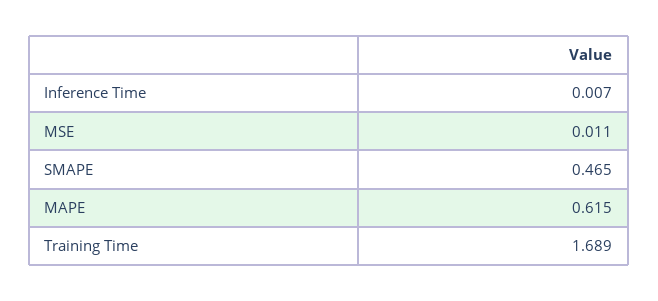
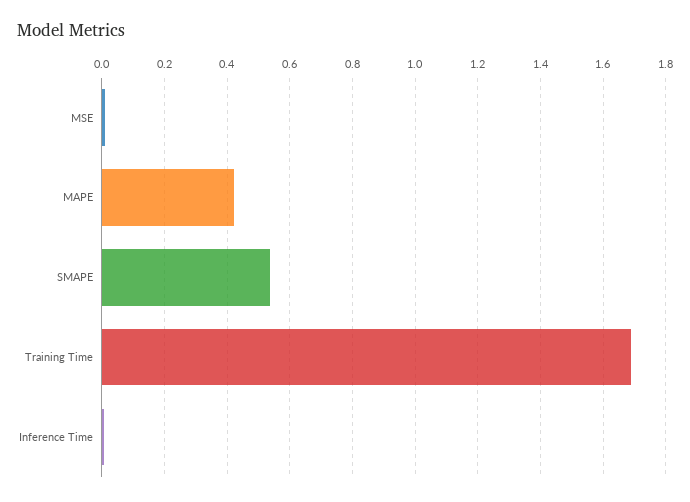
  {
    "Inference Time": 0.007,
    "MSE": 0.011,
-   "SMAPE": 0.465,
+   "SMAPE": 0.54,
-   "MAPE": 0.615,
+   "MAPE": 0.42,
    "Training Time": 1.689
  }

